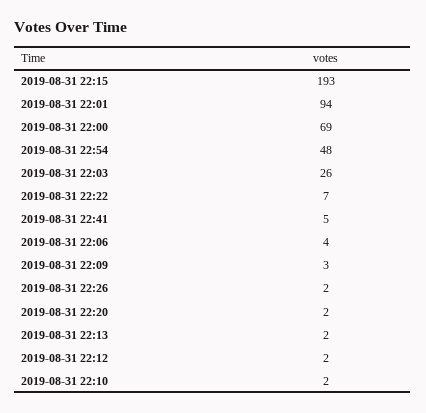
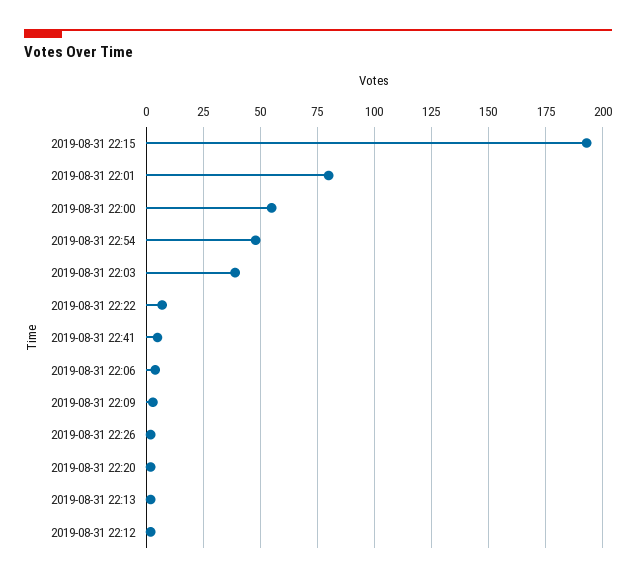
  {
    "2019-08-31 22:15": 193,
-   "2019-08-31 22:01": 94,
+   "2019-08-31 22:01": 80,
-   "2019-08-31 22:00": 69,
+   "2019-08-31 22:00": 55,
    "2019-08-31 22:54": 48,
-   "2019-08-31 22:03": 26,
+   "2019-08-31 22:03": 40,
    "2019-08-31 22:22": 7,
    "2019-08-31 22:41": 5,
    "2019-08-31 22:06": 4,
    "2019-08-31 22:09": 3,
    "2019-08-31 22:26": 2,
    "2019-08-31 22:20": 2,
    "2019-08-31 22:13": 2,
-   "2019-08-31 22:12": 2,
+   "2019-08-31 22:12": 2
-   "2019-08-31 22:10": 2
  }

